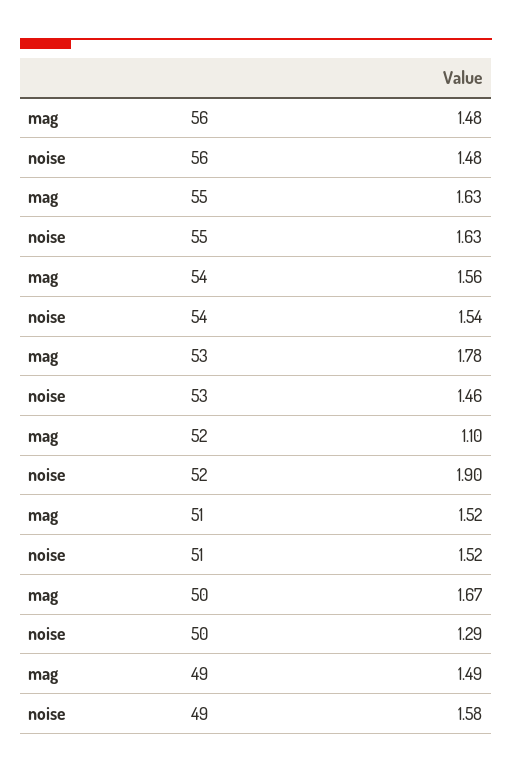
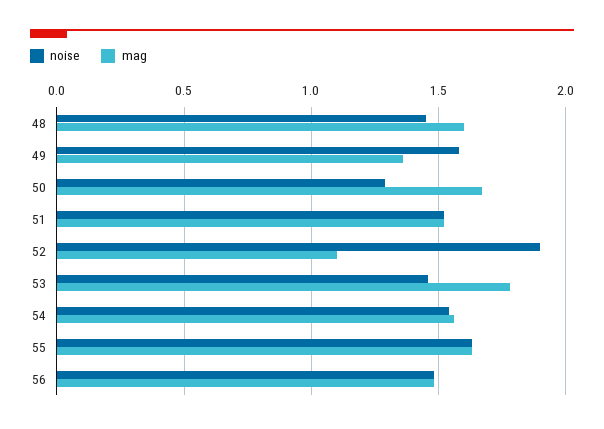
  {
    "mag": {
      "56": 1.48,
      "55": 1.63,
      "54": 1.56,
      "53": 1.78,
      "52": 1.1,
      "51": 1.52,
      "50": 1.67,
-     "49": 1.49
+     "49": 1.35,
+     "48": 1.6
    },
    "noise": {
      "56": 1.48,
      "55": 1.63,
      "54": 1.54,
      "53": 1.46,
      "52": 1.9,
      "51": 1.52,
      "50": 1.29,
-     "49": 1.58
+     "49": 1.58,
+     "48": 1.45
    }
  }

